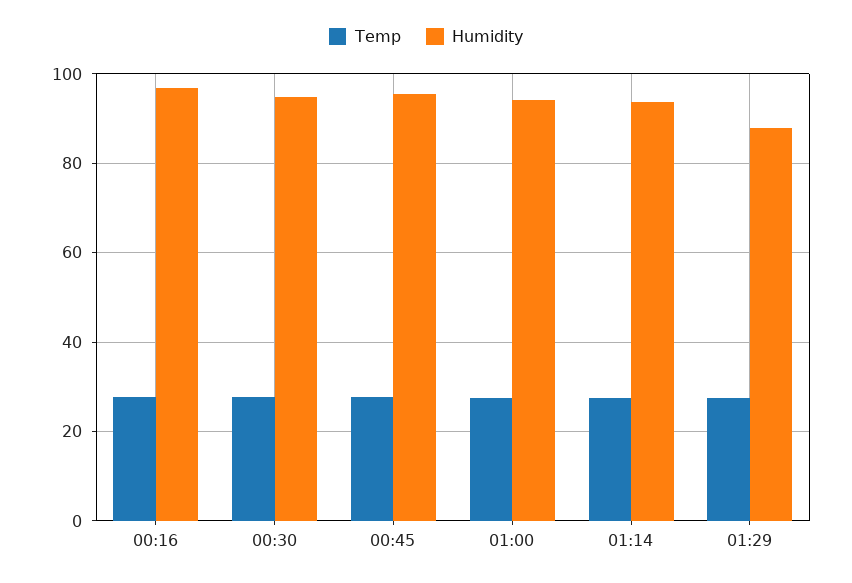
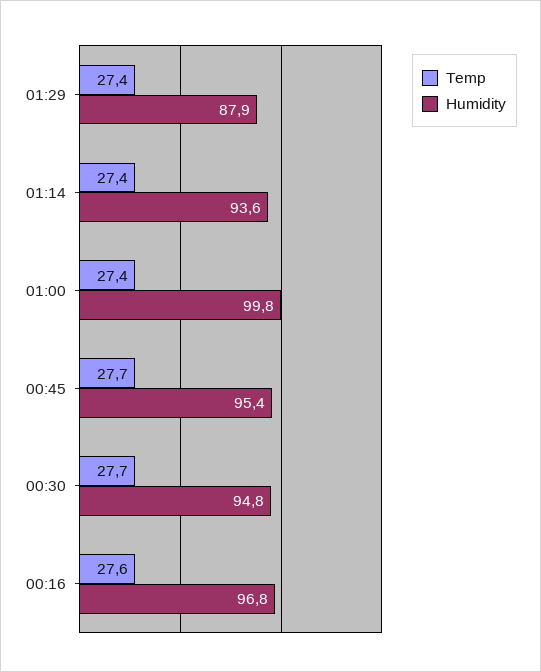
  {
    "Temp": {
      "00:16": 27.6,
      "00:30": 27.7,
      "00:45": 27.7,
      "01:00": 27.4,
      "01:14": 27.4,
      "01:29": 27.4
    },
    "Humidity": {
      "00:16": 96.8,
      "00:30": 94.8,
      "00:45": 95.4,
-     "01:00": 94,
+     "01:00": 99.8,
      "01:14": 93.6,
      "01:29": 87.9
    }
  }

